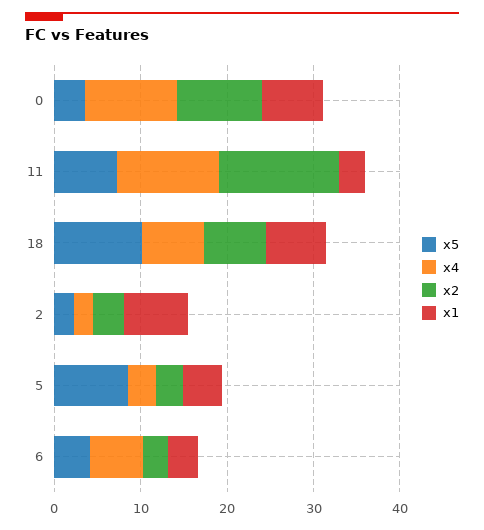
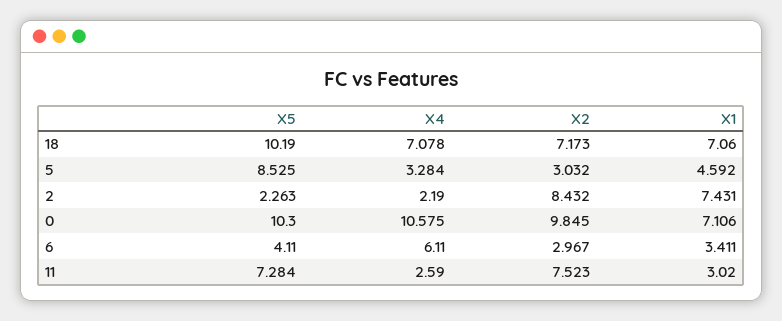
  {
    "x5": {
-     "0": 4,
+     "0": 10.3,
      "11": 7.284,
      "18": 10.19,
      "2": 2.263,
      "5": 8.525,
      "6": 4.11
    },
    "x4": {
      "0": 10.575,
-     "11": 12,
+     "11": 2.59,
      "18": 7.078,
      "2": 2.19,
      "5": 3.284,
      "6": 6.11
    },
    "x2": {
      "0": 9.845,
-     "11": 14,
+     "11": 7.523,
      "18": 7.173,
-     "2": 4,
+     "2": 8.432,
      "5": 3.032,
      "6": 2.967
    },
    "x1": {
      "0": 7.106,
      "11": 3.02,
      "18": 7.06,
      "2": 7.431,
      "5": 4.592,
      "6": 3.411
    }
  }

